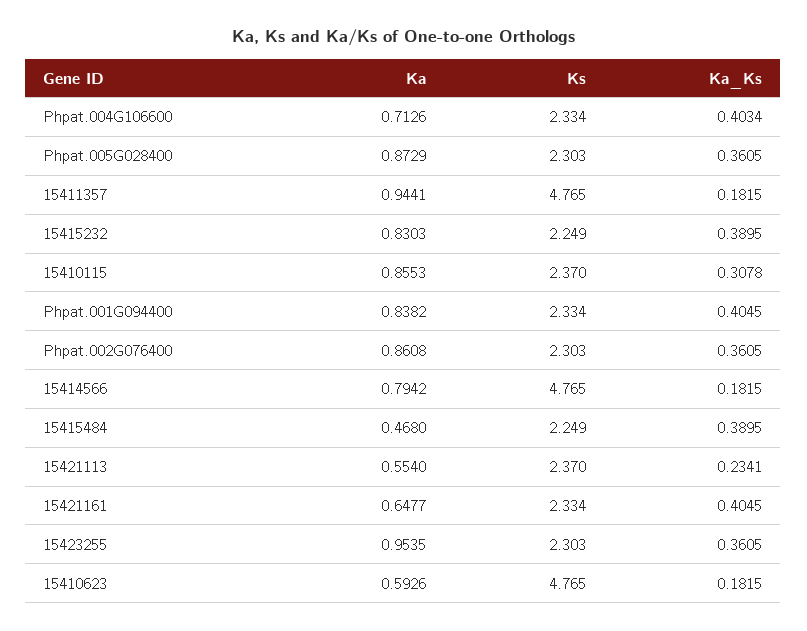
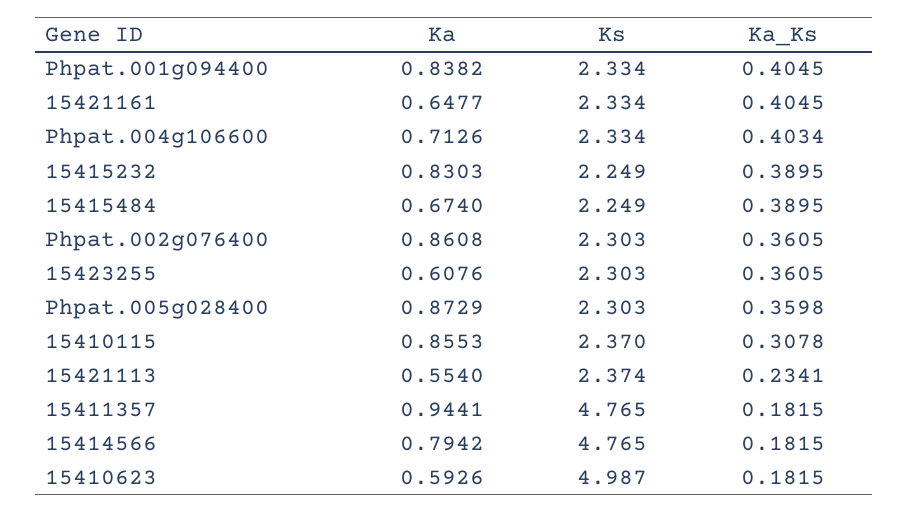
  {
    "Ka": {
      "Phpat.004G106600": 0.7126,
      "Phpat.005G028400": 0.8729,
      "15411357": 0.9441,
      "15415232": 0.8303,
      "15410115": 0.8553,
      "Phpat.001G094400": 0.8382,
      "Phpat.002G076400": 0.8608,
      "15414566": 0.7942,
-     "15415484": 0.468,
+     "15415484": 0.674,
      "15421113": 0.554,
      "15421161": 0.6477,
-     "15423255": 0.9535,
+     "15423255": 0.6076,
      "15410623": 0.5926
    },
    "Ks": {
      "Phpat.004G106600": 2.334,
      "Phpat.005G028400": 2.303,
      "15411357": 4.765,
      "15415232": 2.249,
      "15410115": 2.37,
      "Phpat.001G094400": 2.334,
      "Phpat.002G076400": 2.303,
      "15414566": 4.765,
      "15415484": 2.249,
-     "15421113": 2.37,
+     "15421113": 2.374,
      "15421161": 2.334,
      "15423255": 2.303,
-     "15410623": 4.765
+     "15410623": 4.987
    },
    "Ka_Ks": {
      "Phpat.004G106600": 0.4034,
-     "Phpat.005G028400": 0.3605,
+     "Phpat.005G028400": 0.3598,
      "15411357": 0.1815,
      "15415232": 0.3895,
      "15410115": 0.3078,
      "Phpat.001G094400": 0.4045,
      "Phpat.002G076400": 0.3605,
      "15414566": 0.1815,
      "15415484": 0.3895,
      "15421113": 0.2341,
      "15421161": 0.4045,
      "15423255": 0.3605,
      "15410623": 0.1815
    }
  }

